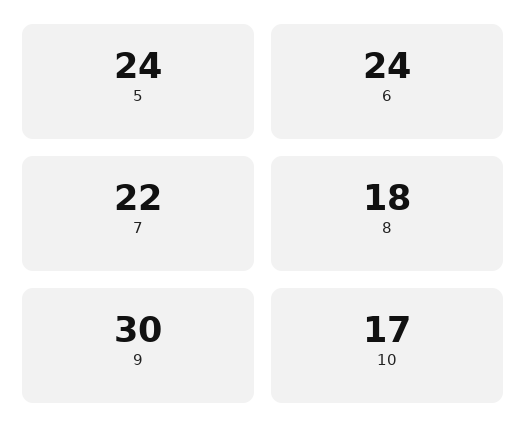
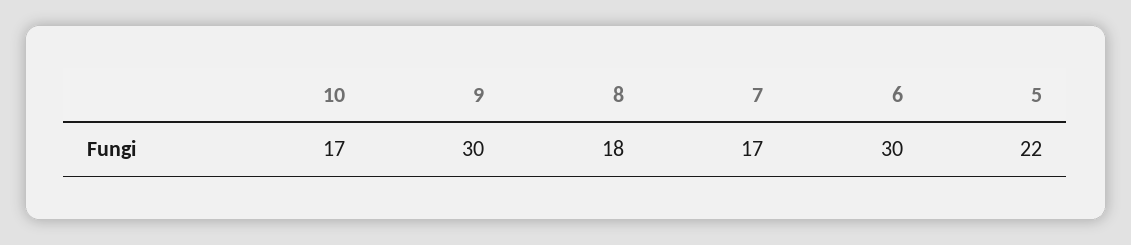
  {
-   "5": 24,
+   "5": 22,
-   "6": 24,
+   "6": 30,
-   "7": 22,
+   "7": 17,
    "8": 18,
    "9": 30,
    "10": 17
  }

